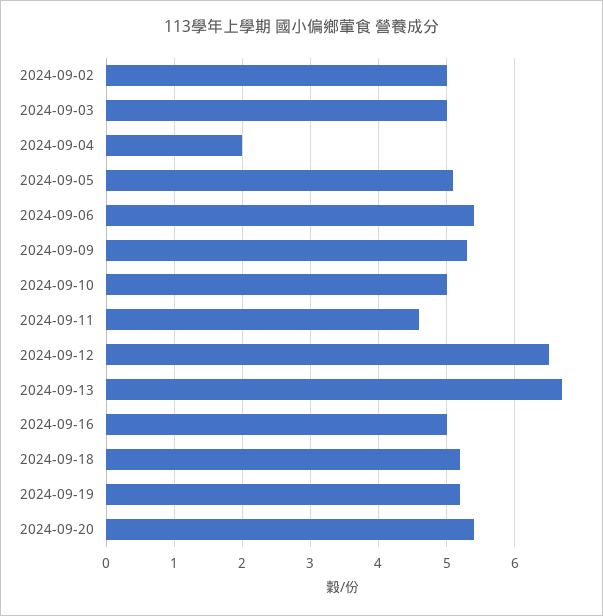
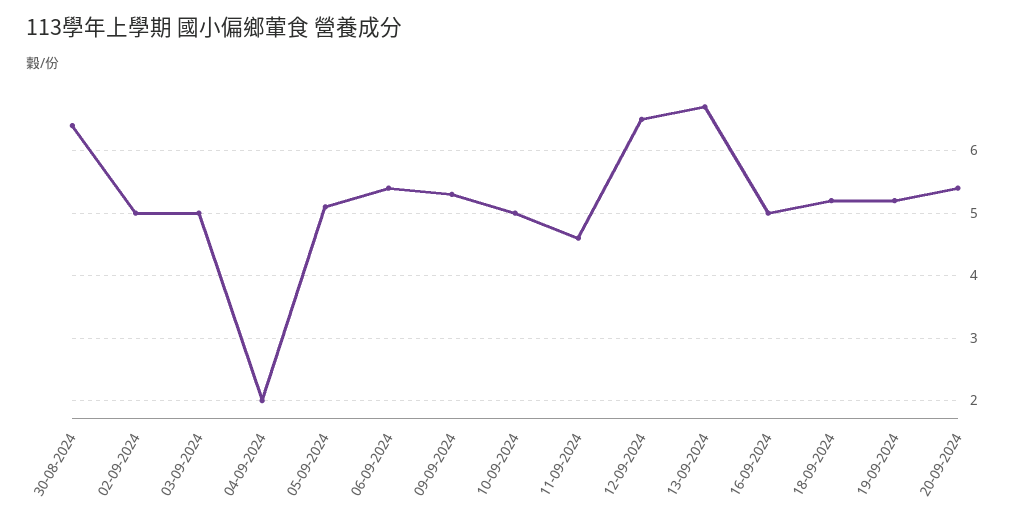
  {
    "2024-09-02": 5,
    "2024-09-03": 5,
    "2024-09-04": 2,
    "2024-09-05": 5.1,
    "2024-09-06": 5.4,
    "2024-09-09": 5.3,
    "2024-09-10": 5,
    "2024-09-11": 4.6,
    "2024-09-12": 6.5,
    "2024-09-13": 6.7,
    "2024-09-16": 5,
    "2024-09-18": 5.2,
    "2024-09-19": 5.2,
-   "2024-09-20": 5.4
+   "2024-09-20": 5.4,
+   "30-08-2024": 6.4
  }

